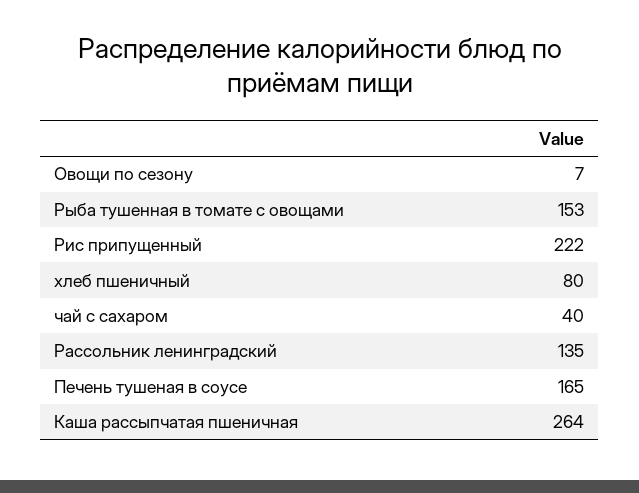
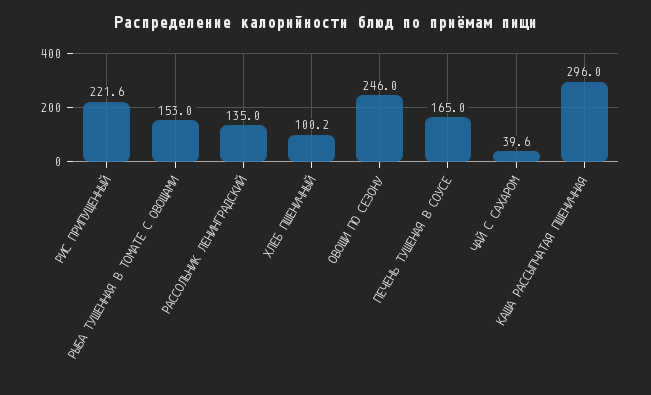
  {
-   "Овощи по сезону": 7,
+   "Овощи по сезону": 246,
    "Рыба тушенная в томате с овощами": 153,
    "Рис припущенный": 221.6,
-   "хлеб пшеничный": 80,
+   "хлеб пшеничный": 100.2,
    "чай с сахаром": 39.6,
    "Рассольник ленинградский": 135,
    "Печень тушеная в соусе": 165,
-   "Каша рассыпчатая пшеничная": 264
+   "Каша рассыпчатая пшеничная": 296
  }

